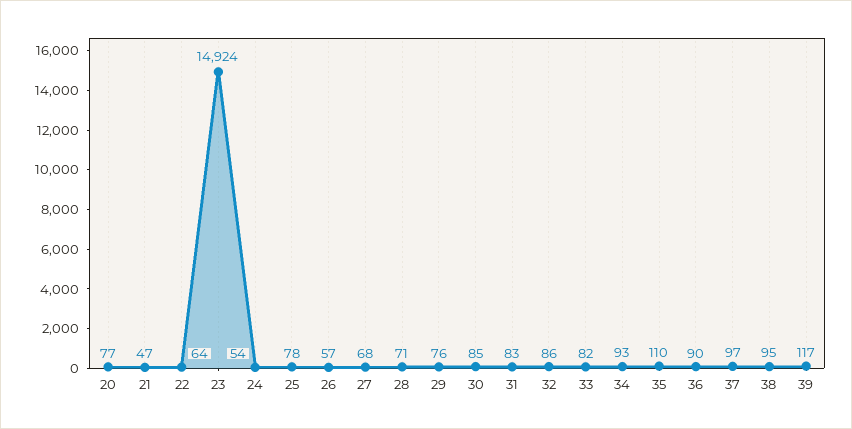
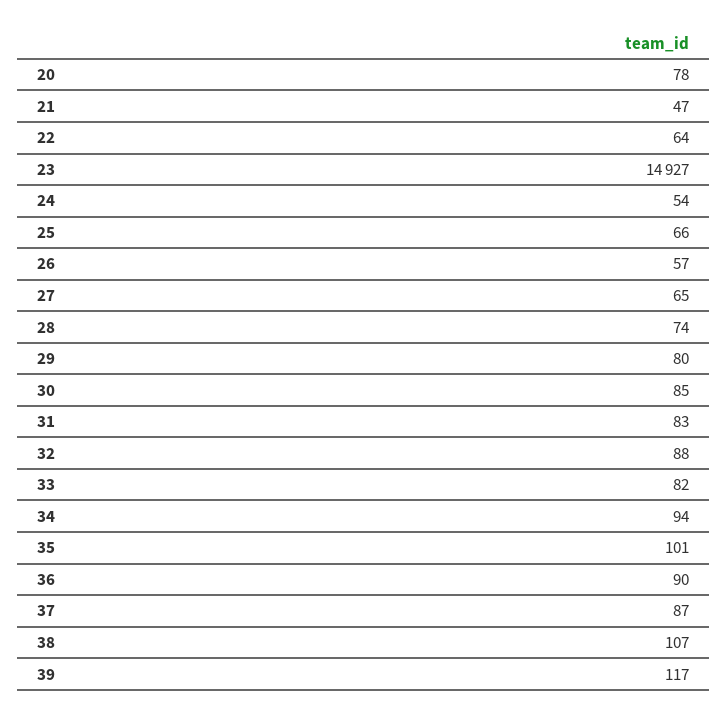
  {
-   "20": 77,
+   "20": 78,
    "21": 47,
    "22": 64,
-   "23": 14924,
+   "23": 14927,
    "24": 54,
-   "25": 78,
+   "25": 66,
    "26": 57,
-   "27": 68,
+   "27": 65,
-   "28": 71,
+   "28": 74,
-   "29": 76,
+   "29": 80,
    "30": 85,
    "31": 83,
-   "32": 86,
+   "32": 88,
    "33": 82,
-   "34": 93,
+   "34": 94,
-   "35": 110,
+   "35": 101,
    "36": 90,
-   "37": 97,
+   "37": 87,
-   "38": 95,
+   "38": 107,
    "39": 117
  }

